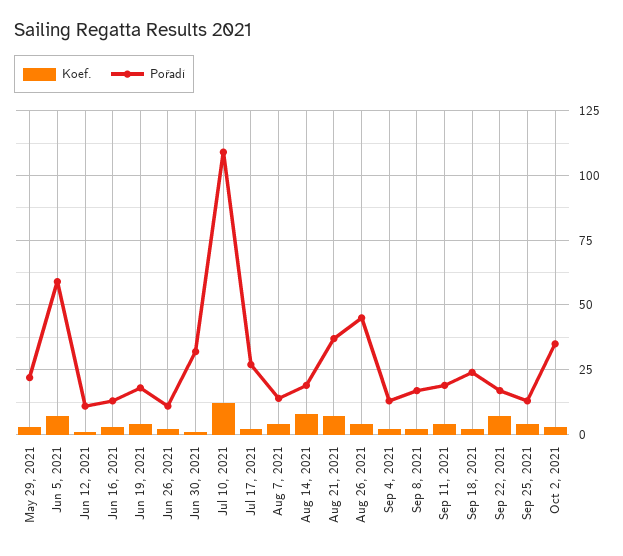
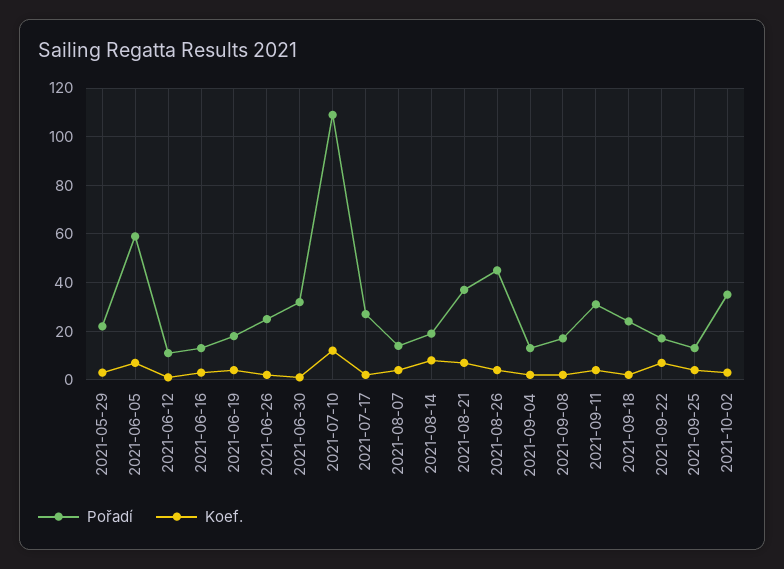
  {
    "Koef.": {
      "May 29, 2021": 5,
      "Jun 5, 2021": 5,
      "Jun 12, 2021": 0,
      "Jun 16, 2021": 5,
      "Jun 19, 2021": 5,
      "Jun 26, 2021": 0,
      "Jun 30, 2021": 0,
      "Jul 10, 2021": 10,
      "Jul 17, 2021": 0,
      "Aug 7, 2021": 5,
      "Aug 14, 2021": 10,
      "Aug 21, 2021": 5,
      "Aug 26, 2021": 5,
      "Sep 4, 2021": 0,
      "Sep 8, 2021": 0,
      "Sep 11, 2021": 5,
      "Sep 18, 2021": 0,
      "Sep 22, 2021": 5,
      "Sep 25, 2021": 5,
      "Oct 2, 2021": 5
    },
    "Pořadí": {
      "May 29, 2021": 20,
      "Jun 5, 2021": 60,
      "Jun 12, 2021": 10,
      "Jun 16, 2021": 15,
      "Jun 19, 2021": 20,
-     "Jun 26, 2021": 10,
+     "Jun 26, 2021": 25,
      "Jun 30, 2021": 30,
      "Jul 10, 2021": 110,
      "Jul 17, 2021": 25,
      "Aug 7, 2021": 15,
      "Aug 14, 2021": 20,
      "Aug 21, 2021": 35,
      "Aug 26, 2021": 45,
      "Sep 4, 2021": 15,
      "Sep 8, 2021": 15,
-     "Sep 11, 2021": 20,
+     "Sep 11, 2021": 30,
      "Sep 18, 2021": 25,
      "Sep 22, 2021": 15,
      "Sep 25, 2021": 15,
      "Oct 2, 2021": 35
    }
  }

